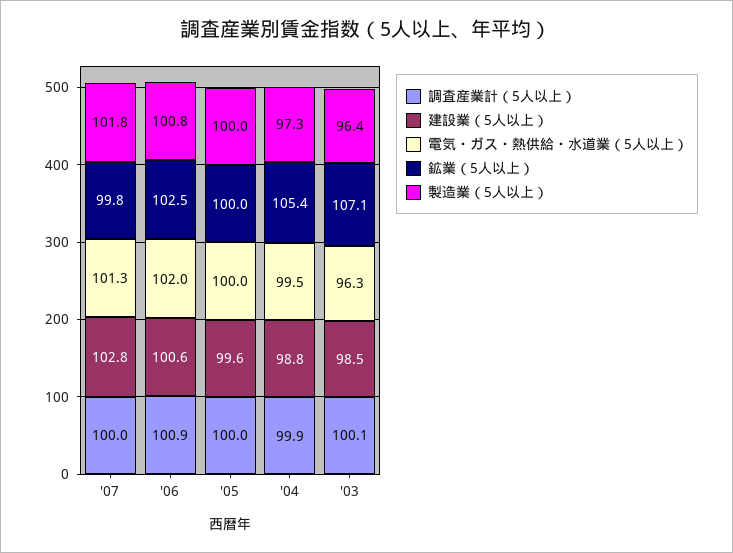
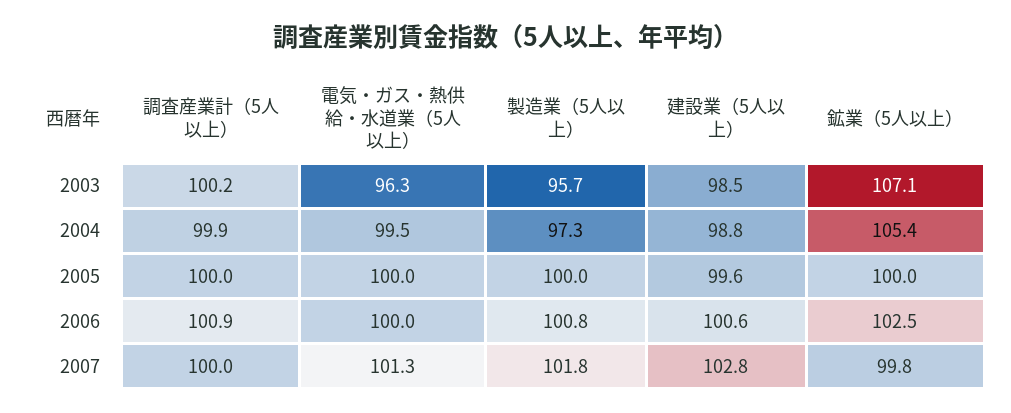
  {
    "調査産業計（5人以上）": {
      "'07": 100,
      "'06": 100.9,
      "'05": 100,
      "'04": 99.9,
-     "'03": 100.1
+     "'03": 100.2
    },
    "建設業（5人以上）": {
      "'07": 102.8,
      "'06": 100.6,
      "'05": 99.6,
      "'04": 98.8,
      "'03": 98.5
    },
    "電気・ガス・熱供給・水道業（5人以上）": {
      "'07": 101.3,
-     "'06": 102,
+     "'06": 100,
      "'05": 100,
      "'04": 99.5,
      "'03": 96.3
    },
    "鉱業（5人以上）": {
      "'07": 99.8,
      "'06": 102.5,
      "'05": 100,
      "'04": 105.4,
      "'03": 107.1
    },
    "製造業（5人以上）": {
      "'07": 101.8,
      "'06": 100.8,
      "'05": 100,
      "'04": 97.3,
-     "'03": 96.4
+     "'03": 95.7
    }
  }

